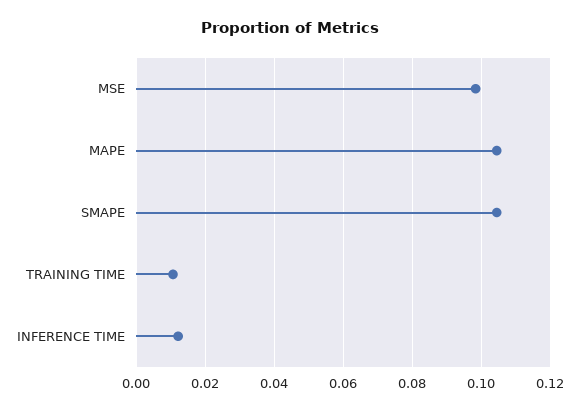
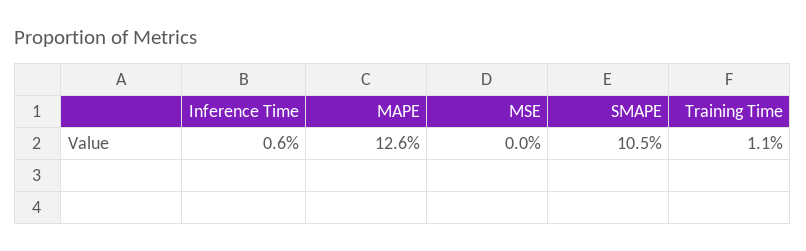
  {
-   "MSE": 0.098,
+   "MSE": 0,
-   "MAPE": 0.104,
+   "MAPE": 0.126,
    "SMAPE": 0.105,
    "TRAINING TIME": 0.011,
-   "INFERENCE TIME": 0.012
+   "INFERENCE TIME": 0.006
  }

